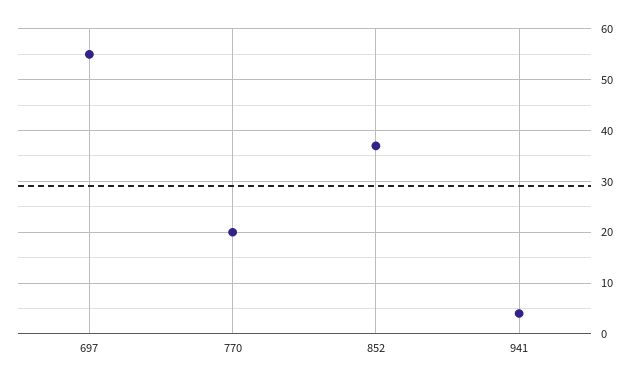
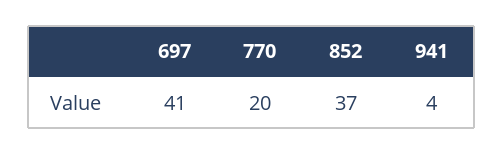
  {
-   "697": 55,
+   "697": 41,
    "770": 20,
    "852": 37,
    "941": 4
  }

